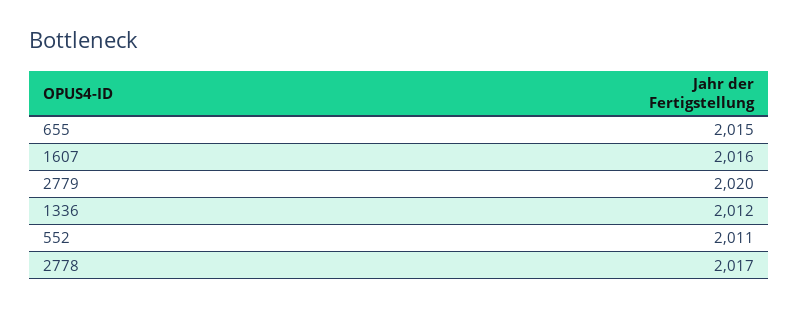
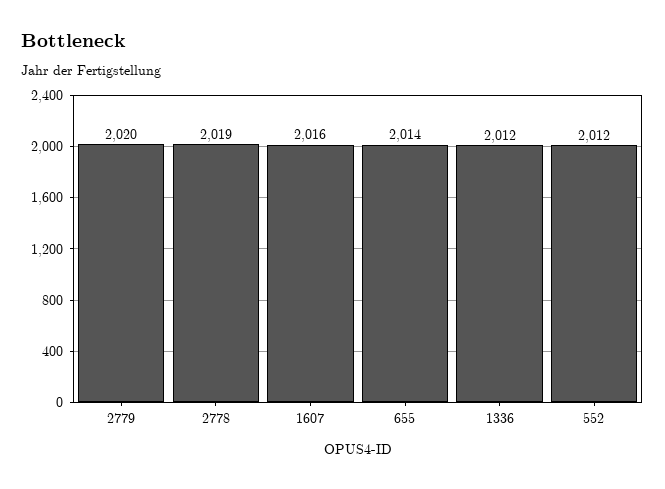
  {
-   "655": 2015,
+   "655": 2014,
    "1607": 2016,
    "2779": 2020,
    "1336": 2012,
-   "552": 2011,
+   "552": 2012,
-   "2778": 2017
+   "2778": 2019
  }

